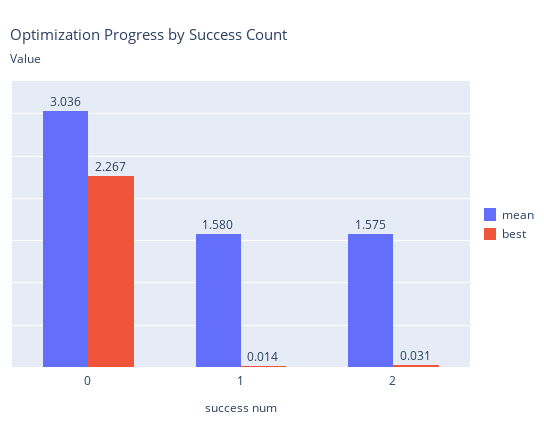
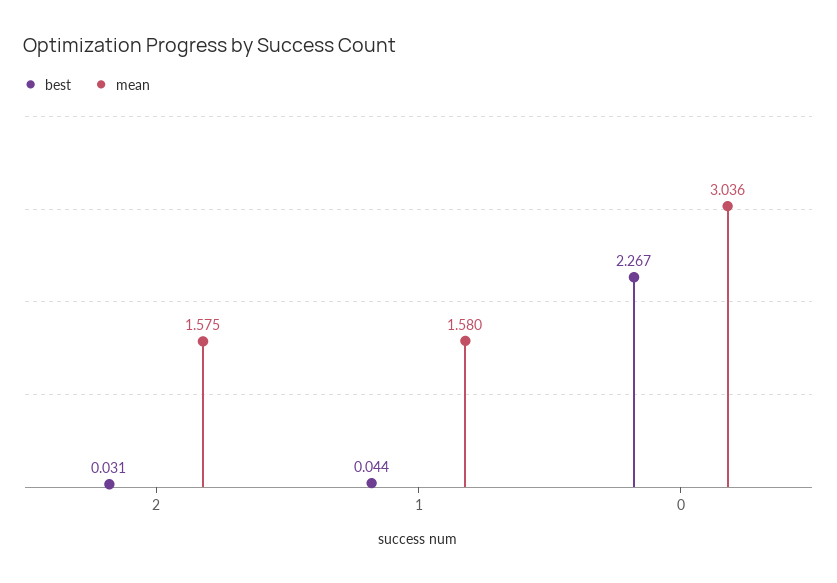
  {
    "mean": {
      "0": 3.036,
      "1": 1.58,
      "2": 1.575
    },
    "best": {
      "0": 2.267,
-     "1": 0.014,
+     "1": 0.044,
      "2": 0.031
    }
  }

